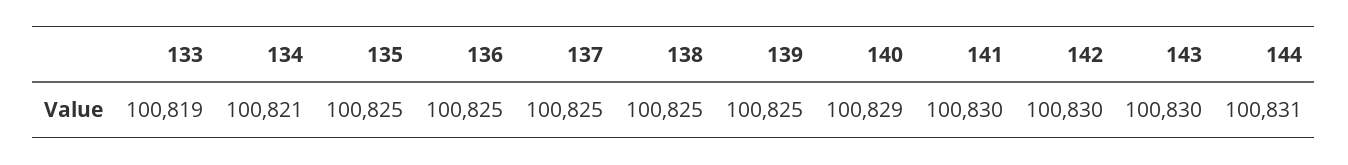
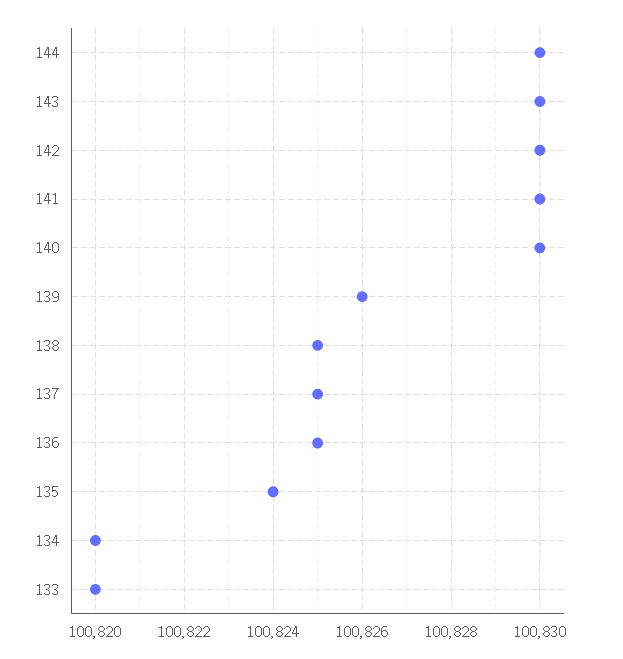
  {
-   "133": 100819,
+   "133": 100820,
-   "134": 100821,
+   "134": 100820,
-   "135": 100825,
+   "135": 100824,
    "136": 100825,
    "137": 100825,
    "138": 100825,
-   "139": 100825,
+   "139": 100826,
-   "140": 100829,
+   "140": 100830,
    "141": 100830,
    "142": 100830,
    "143": 100830,
-   "144": 100831
+   "144": 100830
  }

